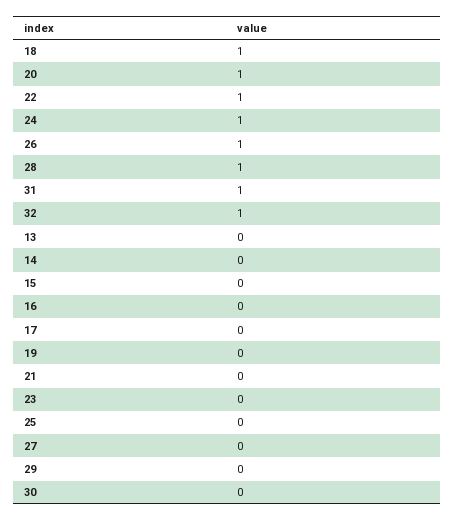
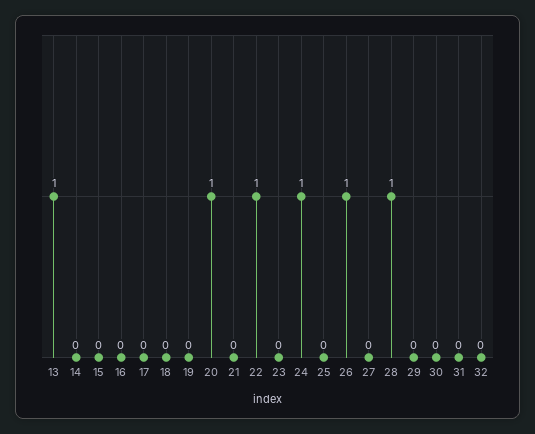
  {
-   "18": 1,
+   "18": 0,
    "20": 1,
    "22": 1,
    "24": 1,
    "26": 1,
    "28": 1,
-   "31": 1,
+   "31": 0,
-   "32": 1,
+   "32": 0,
-   "13": 0,
+   "13": 1,
    "14": 0,
    "15": 0,
    "16": 0,
    "17": 0,
    "19": 0,
    "21": 0,
    "23": 0,
    "25": 0,
    "27": 0,
    "29": 0,
    "30": 0
  }

